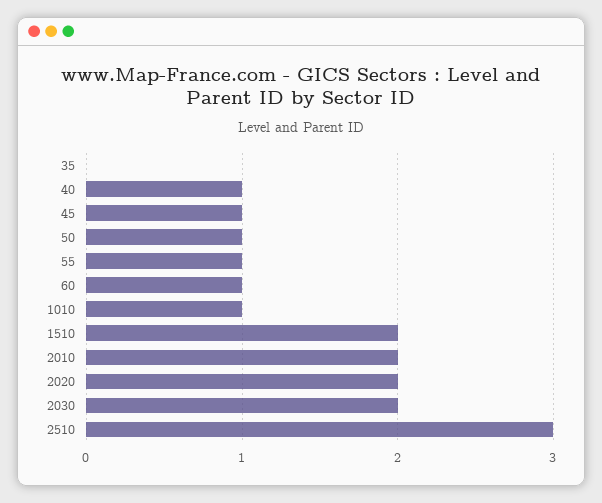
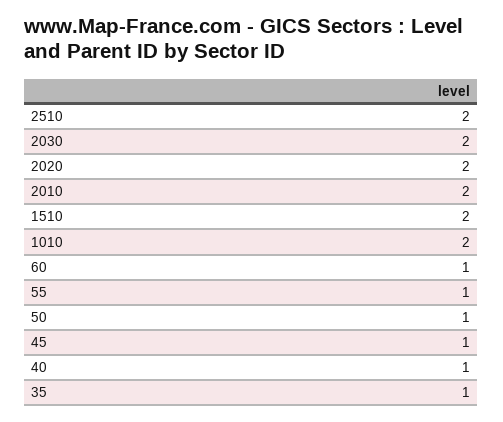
  {
-   "35": 0,
+   "35": 1,
    "40": 1,
    "45": 1,
    "50": 1,
    "55": 1,
    "60": 1,
-   "1010": 1,
+   "1010": 2,
    "1510": 2,
    "2010": 2,
    "2020": 2,
    "2030": 2,
-   "2510": 3
+   "2510": 2
  }

